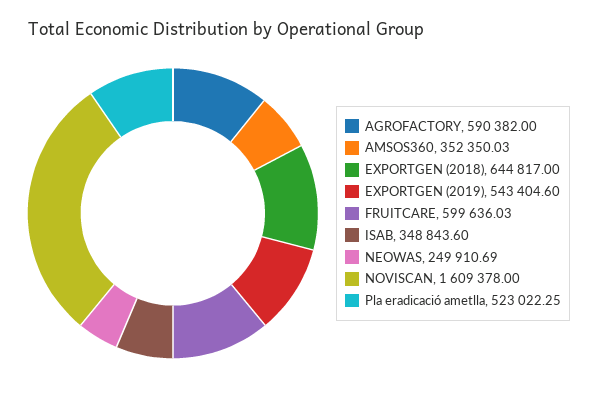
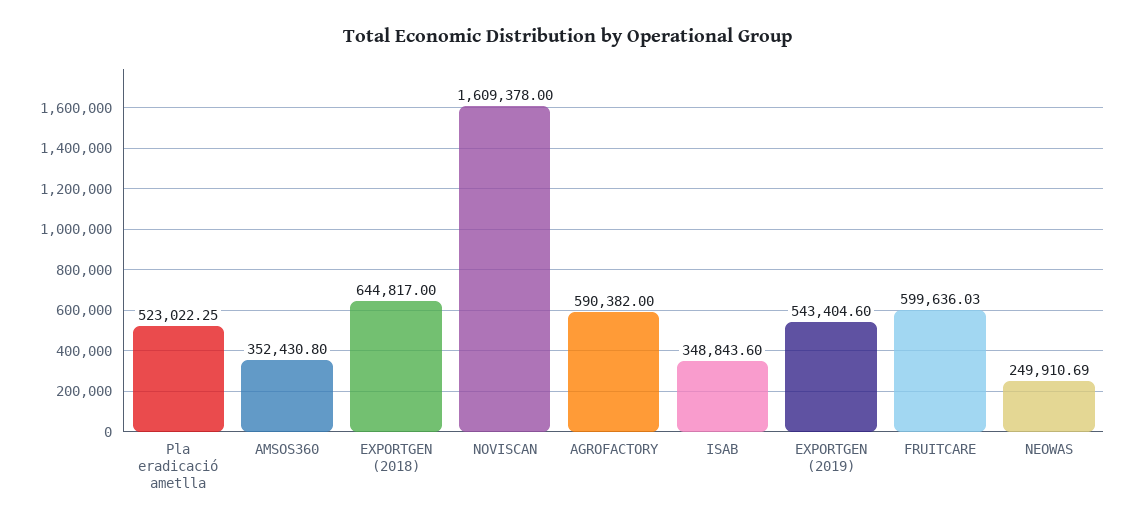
  {
    "AGROFACTORY": 590382,
-   "AMSOS360": 352350.03,
+   "AMSOS360": 352430.8,
    "EXPORTGEN (2018)": 644817,
    "EXPORTGEN (2019)": 543404.6,
    "FRUITCARE": 599636.03,
    "ISAB": 348843.6,
    "NEOWAS": 249910.69,
    "NOVISCAN": 1609378,
    "Pla eradicació ametlla": 523022.25
  }

